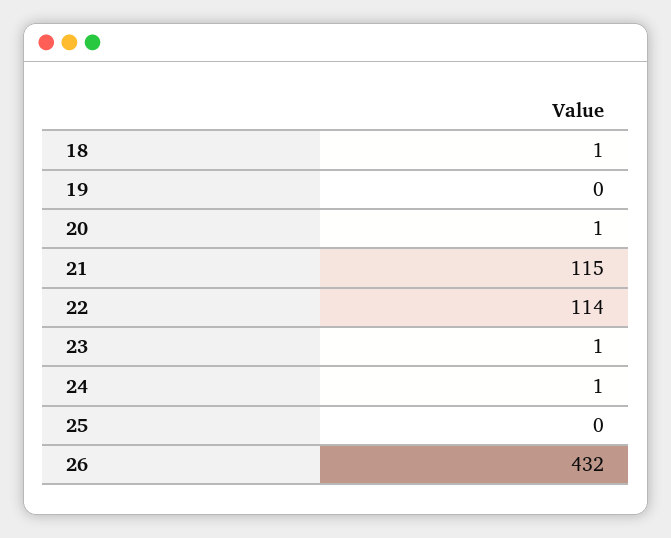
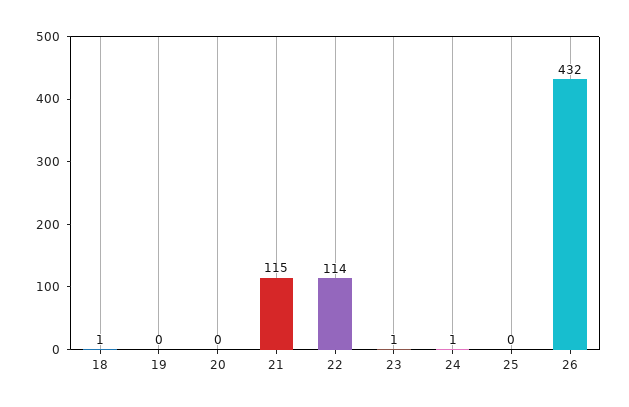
  {
    "18": 1,
    "19": 0,
-   "20": 1,
+   "20": 0,
    "21": 115,
    "22": 114,
    "23": 1,
    "24": 1,
    "25": 0,
    "26": 432
  }

